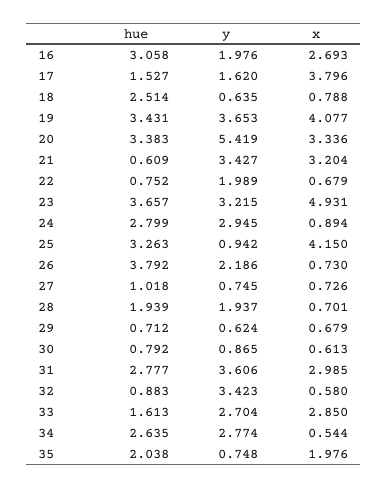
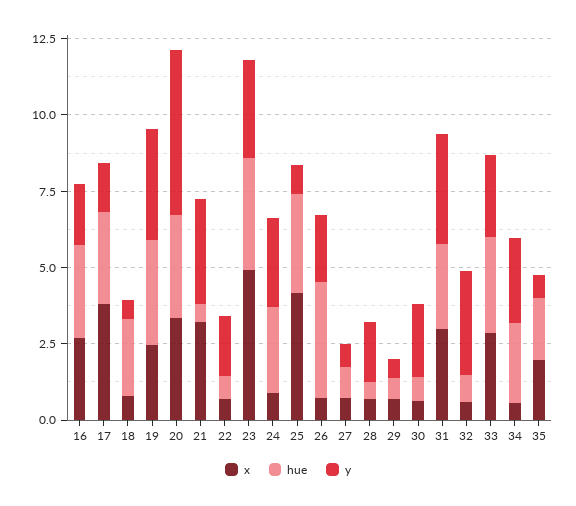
  {
    "hue": {
      "16": 3.058,
-     "17": 1.527,
+     "17": 3,
      "18": 2.514,
      "19": 3.431,
      "20": 3.383,
      "21": 0.609,
      "22": 0.752,
      "23": 3.657,
      "24": 2.799,
      "25": 3.263,
      "26": 3.792,
      "27": 1.018,
-     "28": 1.939,
+     "28": 0.5,
      "29": 0.712,
      "30": 0.792,
      "31": 2.777,
      "32": 0.883,
-     "33": 1.613,
+     "33": 3,
      "34": 2.635,
      "35": 2.038
    },
    "y": {
      "16": 1.976,
      "17": 1.62,
      "18": 0.635,
      "19": 3.653,
      "20": 5.419,
      "21": 3.427,
      "22": 1.989,
      "23": 3.215,
      "24": 2.945,
      "25": 0.942,
      "26": 2.186,
      "27": 0.745,
      "28": 1.937,
      "29": 0.624,
-     "30": 0.865,
+     "30": 2.5,
      "31": 3.606,
      "32": 3.423,
      "33": 2.704,
      "34": 2.774,
      "35": 0.748
    },
    "x": {
      "16": 2.693,
      "17": 3.796,
      "18": 0.788,
-     "19": 4.077,
+     "19": 2.5,
      "20": 3.336,
      "21": 3.204,
      "22": 0.679,
      "23": 4.931,
      "24": 0.894,
      "25": 4.15,
      "26": 0.73,
      "27": 0.726,
      "28": 0.701,
      "29": 0.679,
      "30": 0.613,
      "31": 2.985,
      "32": 0.58,
      "33": 2.85,
      "34": 0.544,
      "35": 1.976
    }
  }

